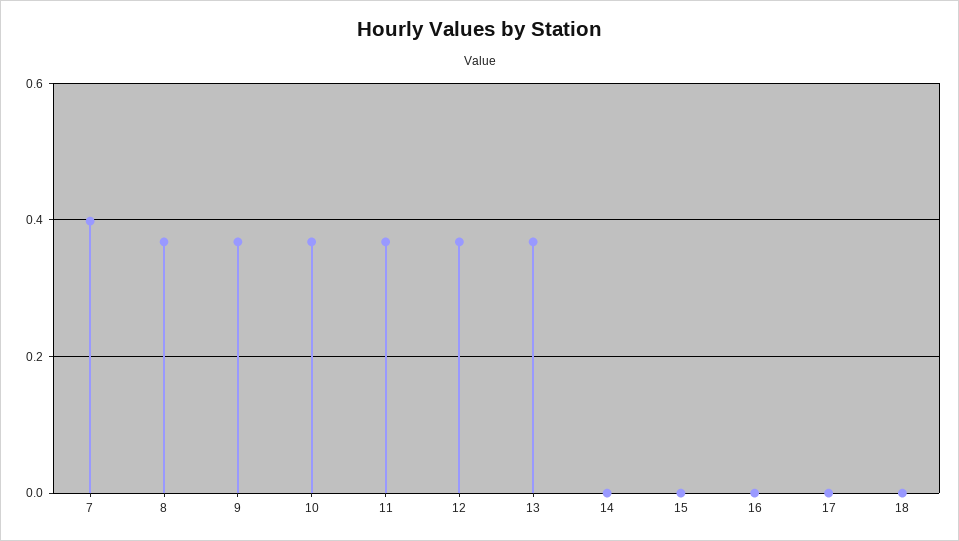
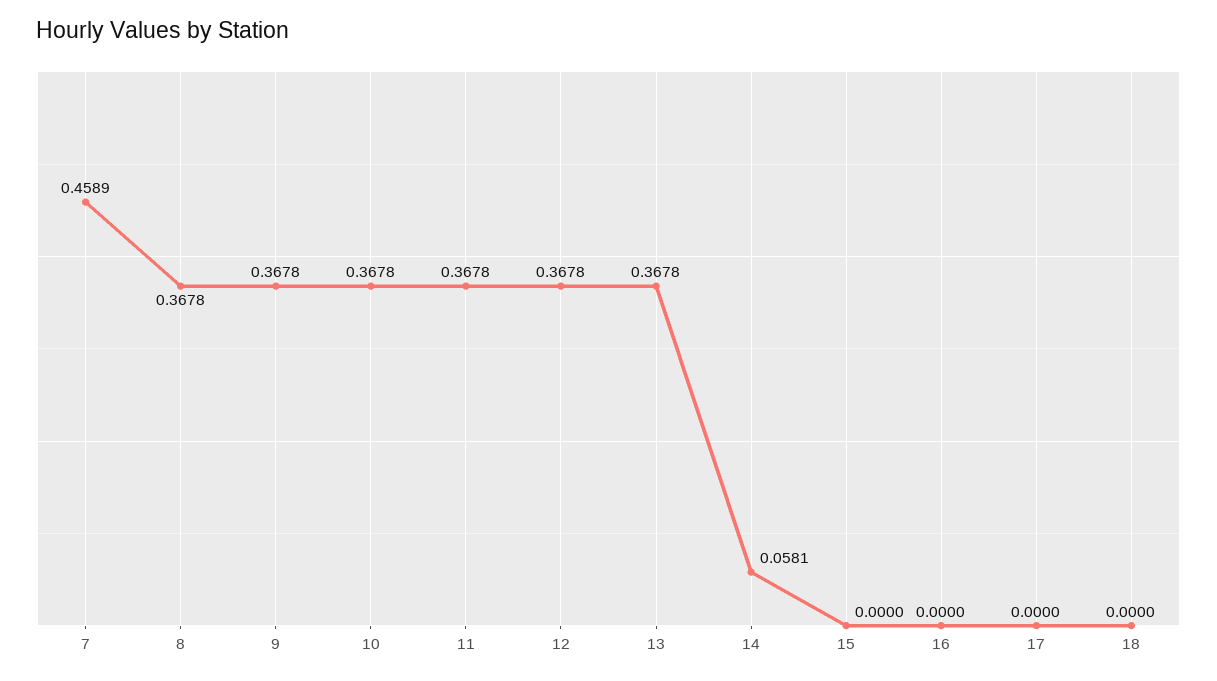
  {
-   "7": 0.4,
+   "7": 0.4589,
    "8": 0.3678,
    "9": 0.3678,
    "10": 0.3678,
    "11": 0.3678,
    "12": 0.3678,
    "13": 0.3678,
-   "14": 0,
+   "14": 0.0581,
    "15": 0,
    "16": 0,
    "17": 0,
    "18": 0
  }

